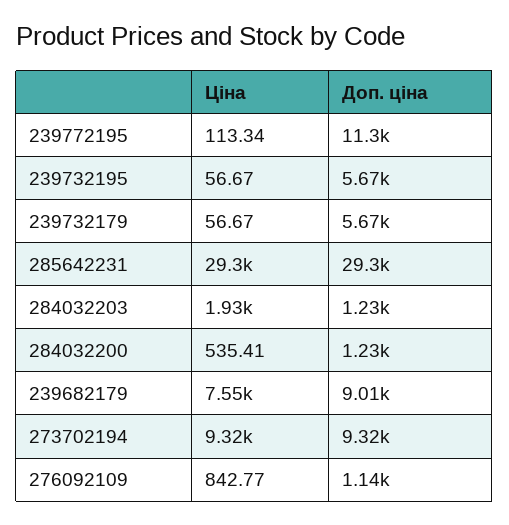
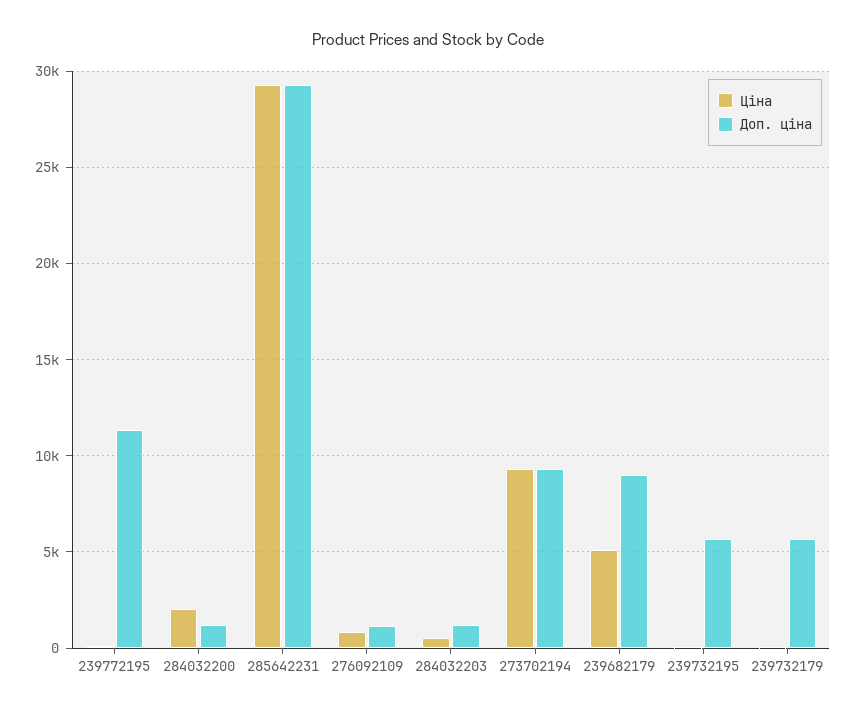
  {
    "Ціна": {
      "239772195": 113.34,
      "239732195": 56.67,
      "239732179": 56.67,
      "285642231": 29300,
-     "284032203": 1930,
+     "284032203": 500,
-     "284032200": 535.41,
+     "284032200": 2000,
-     "239682179": 7550,
+     "239682179": 5000,
      "273702194": 9320,
      "276092109": 842.77
    },
    "Доп. ціна": {
      "239772195": 11300,
      "239732195": 5670,
      "239732179": 5670,
      "285642231": 29300,
      "284032203": 1230,
      "284032200": 1230,
      "239682179": 9010,
      "273702194": 9320,
      "276092109": 1140
    }
  }

